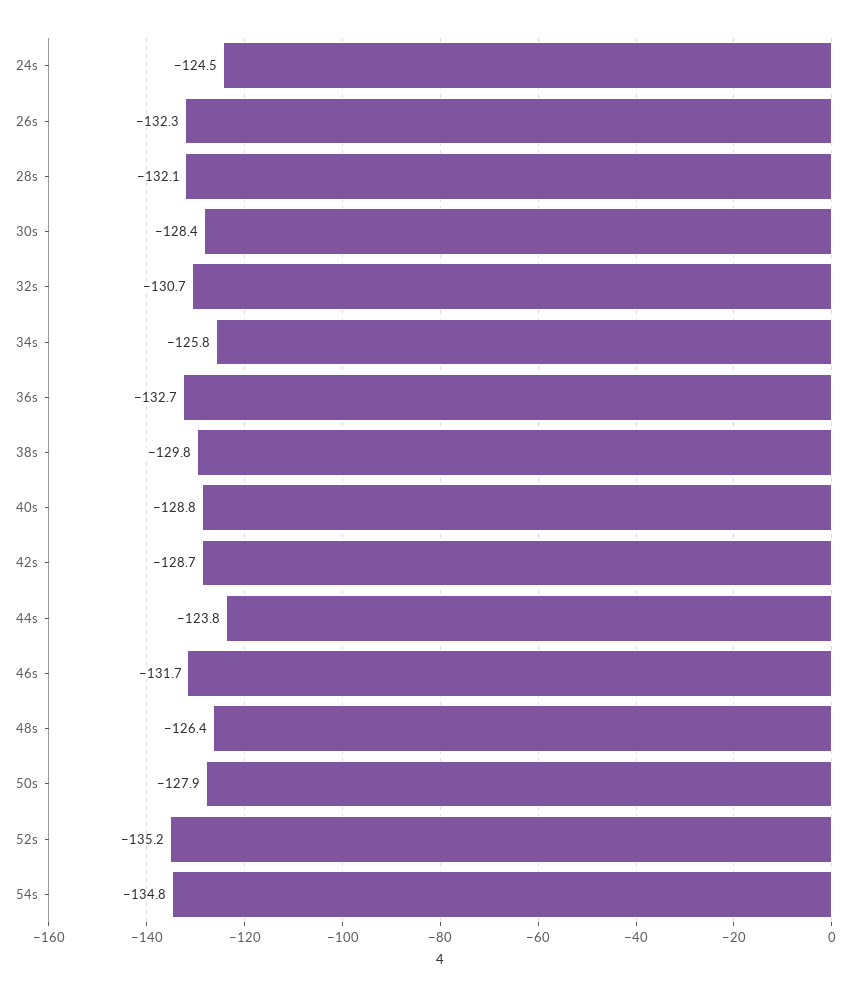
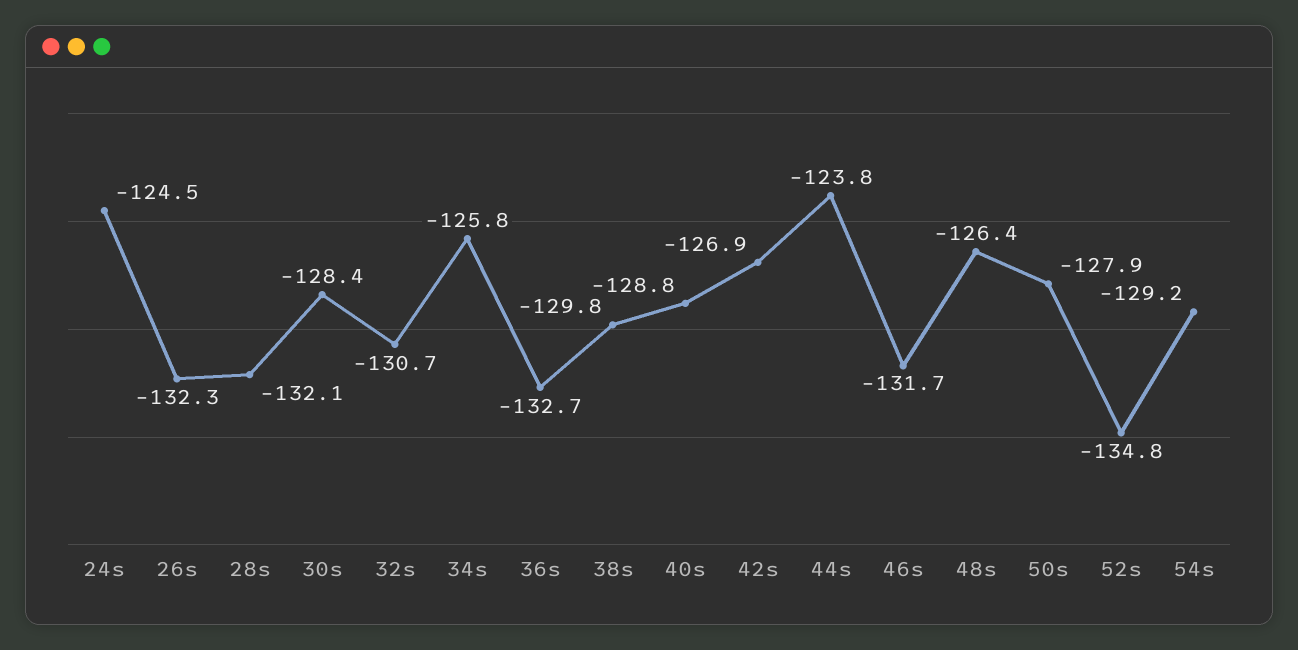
  {
    "24s": -124.5,
    "26s": -132.3,
    "28s": -132.1,
    "30s": -128.4,
    "32s": -130.7,
    "34s": -125.8,
    "36s": -132.7,
    "38s": -129.8,
    "40s": -128.8,
-   "42s": -128.7,
+   "42s": -126.9,
    "44s": -123.8,
    "46s": -131.7,
    "48s": -126.4,
    "50s": -127.9,
-   "52s": -135.2,
+   "52s": -134.8,
-   "54s": -134.8
+   "54s": -129.2
  }

